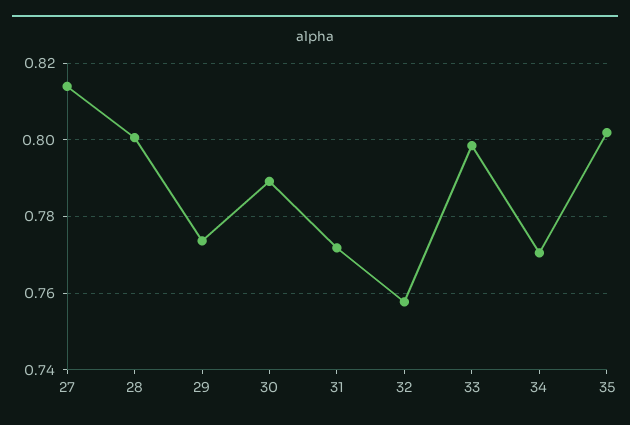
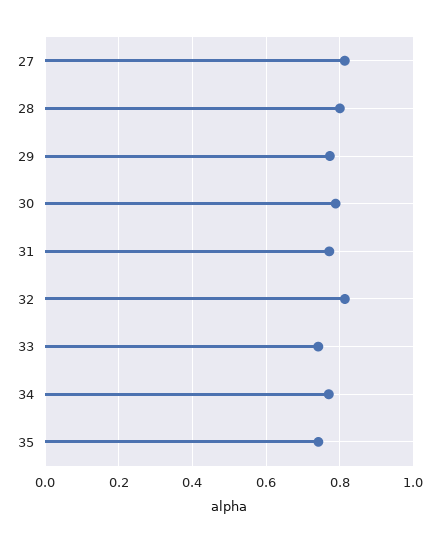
  {
    "27": 0.814,
    "28": 0.8,
    "29": 0.774,
    "30": 0.79,
    "31": 0.772,
-   "32": 0.758,
+   "32": 0.82,
-   "33": 0.798,
+   "33": 0.74,
    "34": 0.77,
-   "35": 0.802
+   "35": 0.74
  }

